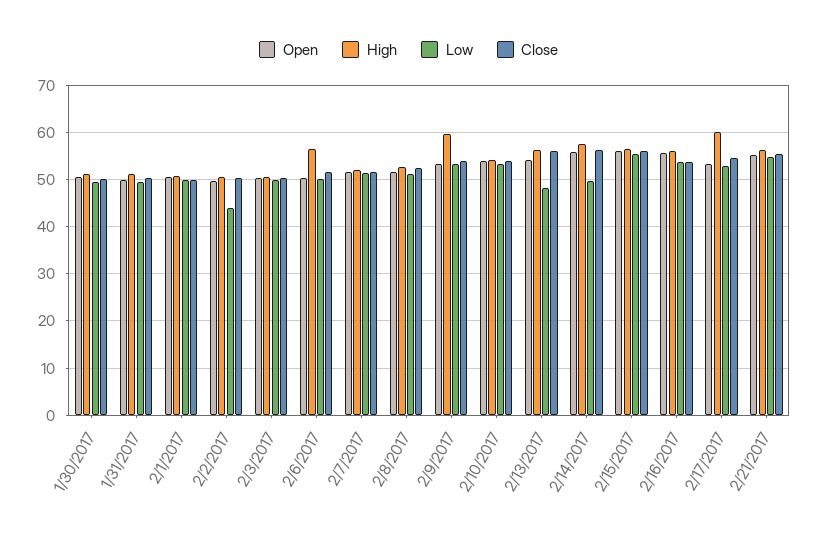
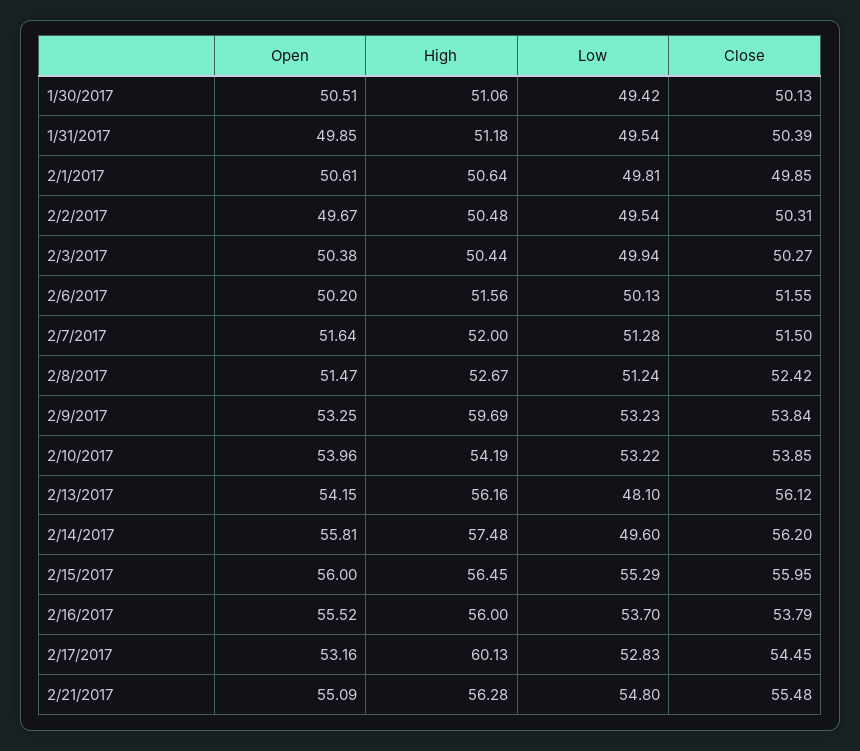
  {
    "Open": {
      "1/30/2017": 50.51,
      "1/31/2017": 49.85,
      "2/1/2017": 50.61,
      "2/2/2017": 49.67,
      "2/3/2017": 50.38,
      "2/6/2017": 50.2,
      "2/7/2017": 51.64,
      "2/8/2017": 51.47,
      "2/9/2017": 53.25,
      "2/10/2017": 53.96,
      "2/13/2017": 54.15,
      "2/14/2017": 55.81,
      "2/15/2017": 56,
      "2/16/2017": 55.52,
      "2/17/2017": 53.16,
      "2/21/2017": 55.09
    },
    "High": {
      "1/30/2017": 51.06,
      "1/31/2017": 51.18,
      "2/1/2017": 50.64,
      "2/2/2017": 50.48,
      "2/3/2017": 50.44,
-     "2/6/2017": 56,
+     "2/6/2017": 51.56,
      "2/7/2017": 52,
      "2/8/2017": 52.67,
      "2/9/2017": 59.69,
      "2/10/2017": 54.19,
      "2/13/2017": 56.16,
      "2/14/2017": 57.48,
      "2/15/2017": 56.45,
      "2/16/2017": 56,
      "2/17/2017": 60.13,
      "2/21/2017": 56.28
    },
    "Low": {
      "1/30/2017": 49.42,
      "1/31/2017": 49.54,
      "2/1/2017": 49.81,
-     "2/2/2017": 44,
+     "2/2/2017": 49.54,
      "2/3/2017": 49.94,
      "2/6/2017": 50.13,
      "2/7/2017": 51.28,
      "2/8/2017": 51.24,
      "2/9/2017": 53.23,
      "2/10/2017": 53.22,
      "2/13/2017": 48.1,
      "2/14/2017": 49.6,
      "2/15/2017": 55.29,
      "2/16/2017": 53.7,
      "2/17/2017": 52.83,
      "2/21/2017": 54.8
    },
    "Close": {
      "1/30/2017": 50.13,
      "1/31/2017": 50.39,
      "2/1/2017": 49.85,
      "2/2/2017": 50.31,
      "2/3/2017": 50.27,
      "2/6/2017": 51.55,
      "2/7/2017": 51.5,
      "2/8/2017": 52.42,
      "2/9/2017": 53.84,
      "2/10/2017": 53.85,
      "2/13/2017": 56.12,
      "2/14/2017": 56.2,
      "2/15/2017": 55.95,
      "2/16/2017": 53.79,
      "2/17/2017": 54.45,
      "2/21/2017": 55.48
    }
  }

